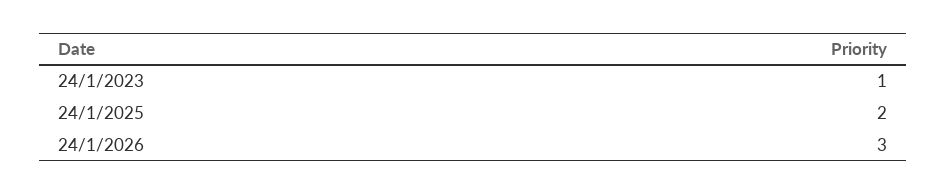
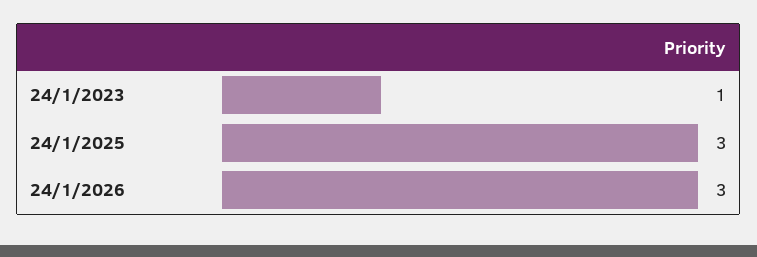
  {
    "24/1/2023": 1,
-   "24/1/2025": 2,
+   "24/1/2025": 3,
    "24/1/2026": 3
  }

